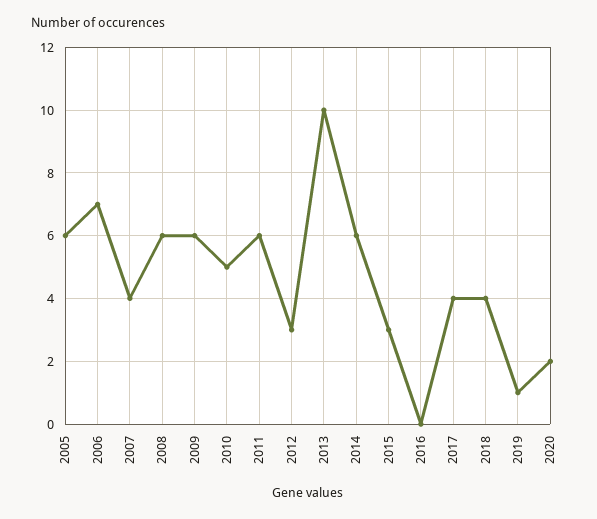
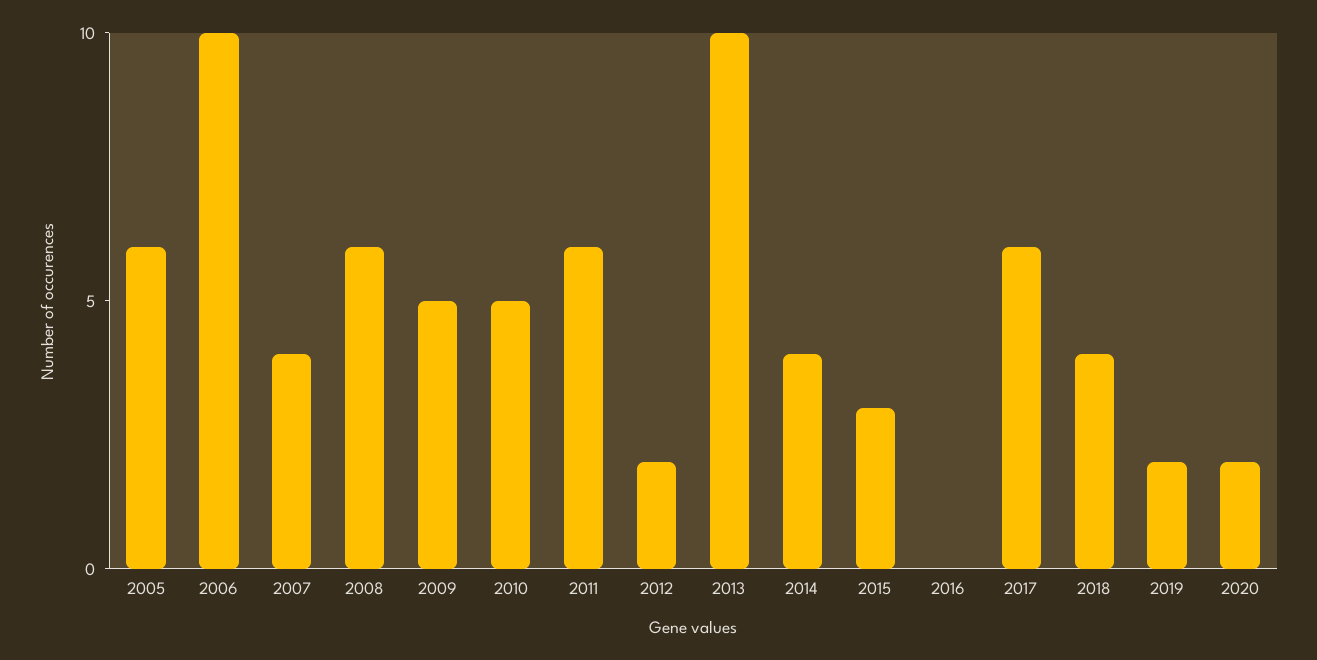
  {
    "2005": 6,
-   "2006": 7,
+   "2006": 10,
    "2007": 4,
    "2008": 6,
-   "2009": 6,
+   "2009": 5,
    "2010": 5,
    "2011": 6,
-   "2012": 3,
+   "2012": 2,
    "2013": 10,
-   "2014": 6,
+   "2014": 4,
    "2015": 3,
    "2016": 0,
-   "2017": 4,
+   "2017": 6,
    "2018": 4,
-   "2019": 1,
+   "2019": 2,
    "2020": 2
  }

